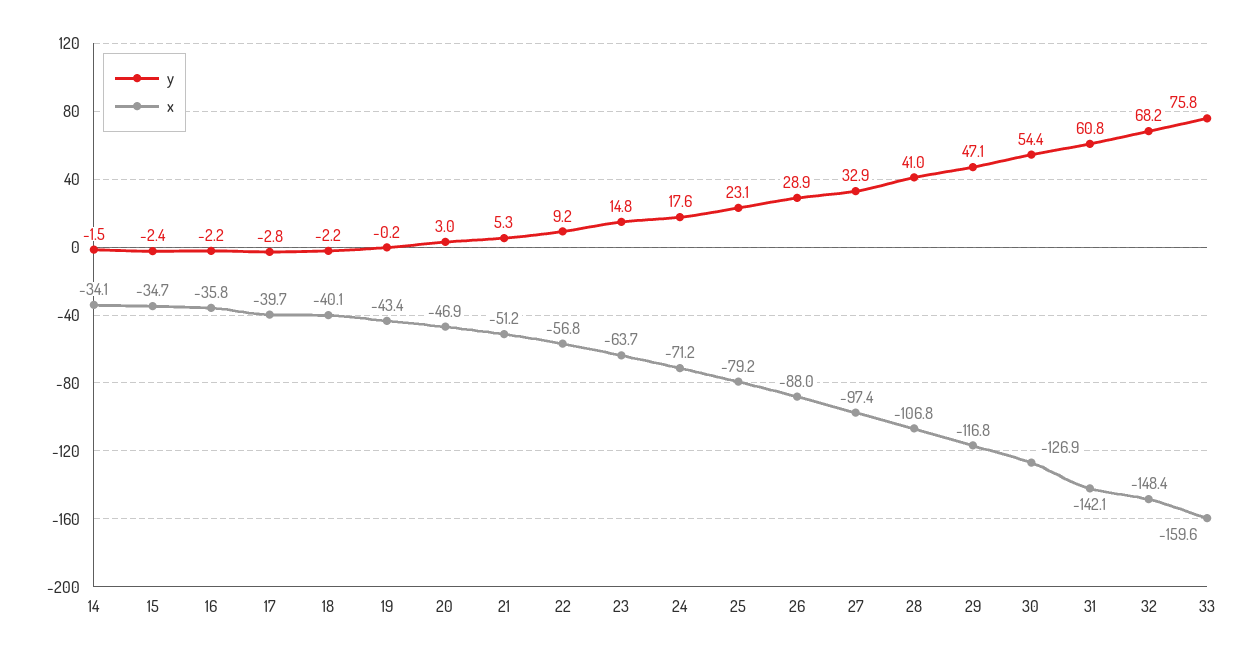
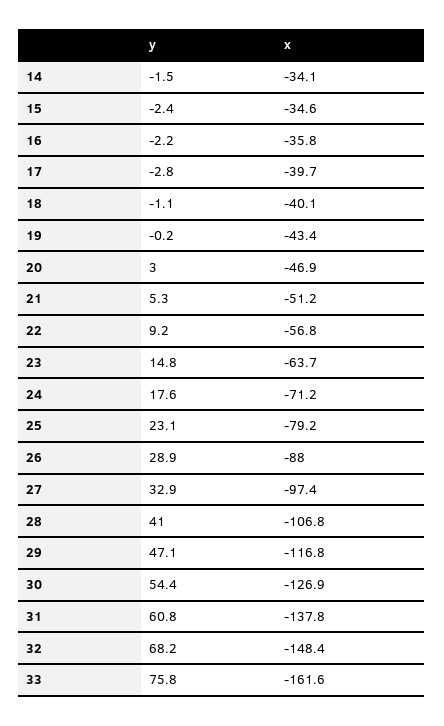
  {
    "y": {
      "14": -1.5,
      "15": -2.4,
      "16": -2.2,
      "17": -2.8,
-     "18": -2.2,
+     "18": -1.1,
      "19": -0.2,
      "20": 3,
      "21": 5.3,
      "22": 9.2,
      "23": 14.8,
      "24": 17.6,
      "25": 23.1,
      "26": 28.9,
      "27": 32.9,
      "28": 41,
      "29": 47.1,
      "30": 54.4,
      "31": 60.8,
      "32": 68.2,
      "33": 75.8
    },
    "x": {
      "14": -34.1,
-     "15": -34.7,
+     "15": -34.6,
      "16": -35.8,
      "17": -39.7,
      "18": -40.1,
      "19": -43.4,
      "20": -46.9,
      "21": -51.2,
      "22": -56.8,
      "23": -63.7,
      "24": -71.2,
      "25": -79.2,
      "26": -88,
      "27": -97.4,
      "28": -106.8,
      "29": -116.8,
      "30": -126.9,
-     "31": -142.1,
+     "31": -137.8,
      "32": -148.4,
-     "33": -159.6
+     "33": -161.6
    }
  }

